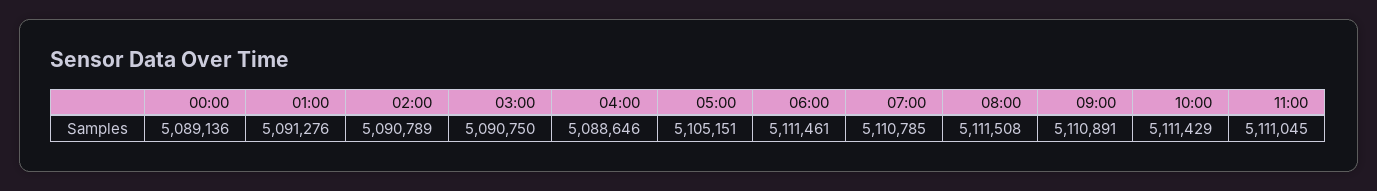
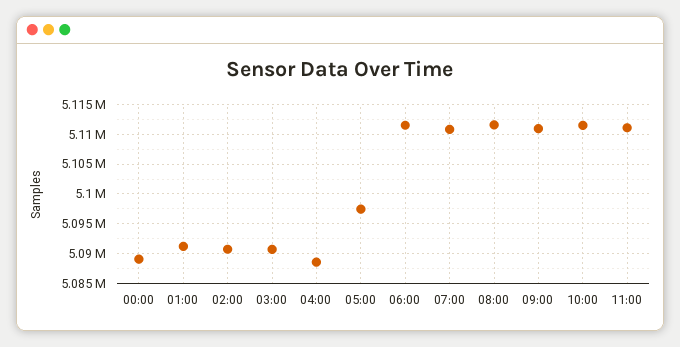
  {
    "00:00": 5089136,
    "01:00": 5091276,
    "02:00": 5090789,
    "03:00": 5090750,
    "04:00": 5088646,
-   "05:00": 5105151,
+   "05:00": 5097500,
    "06:00": 5111461,
    "07:00": 5110785,
    "08:00": 5111508,
    "09:00": 5110891,
    "10:00": 5111429,
    "11:00": 5111045
  }

